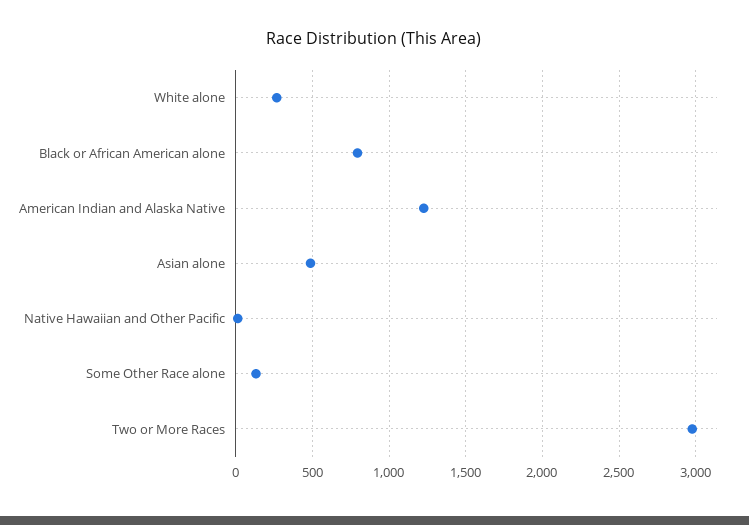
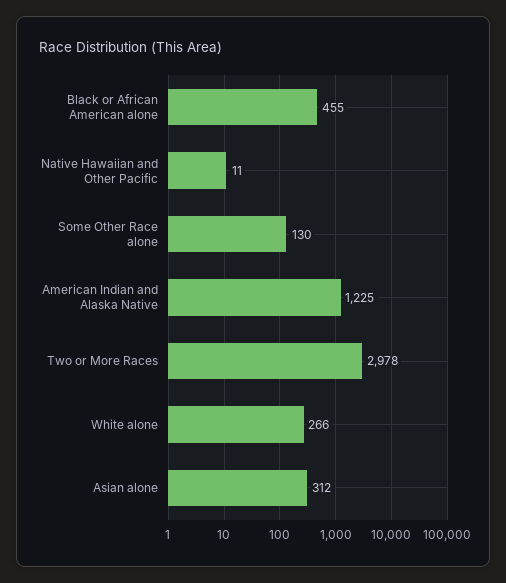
  {
    "White alone": 266,
-   "Black or African American alone": 800,
+   "Black or African American alone": 455,
    "American Indian and Alaska Native": 1225,
-   "Asian alone": 500,
+   "Asian alone": 312,
    "Native Hawaiian and Other Pacific": 11,
    "Some Other Race alone": 130,
    "Two or More Races": 2978
  }

